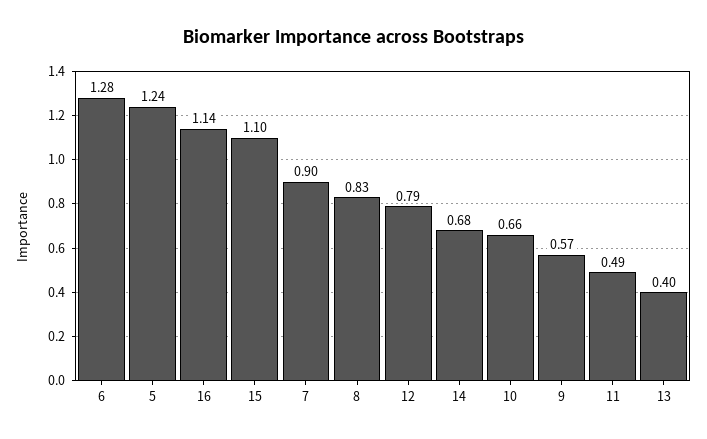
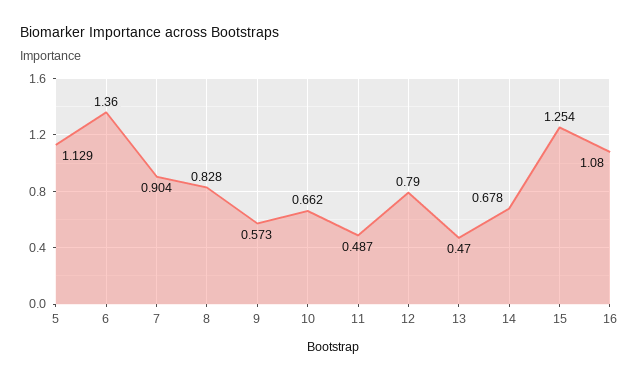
  {
-   "6": 1.28,
+   "6": 1.36,
-   "5": 1.24,
+   "5": 1.129,
-   "16": 1.14,
+   "16": 1.08,
-   "15": 1.1,
+   "15": 1.254,
    "7": 0.904,
    "8": 0.828,
    "12": 0.79,
    "14": 0.678,
    "10": 0.662,
    "9": 0.573,
    "11": 0.487,
-   "13": 0.4
+   "13": 0.47
  }

